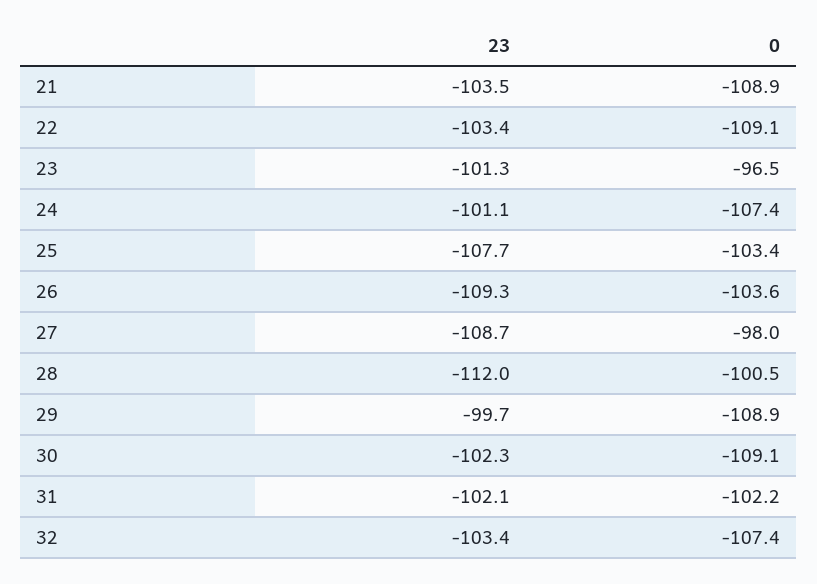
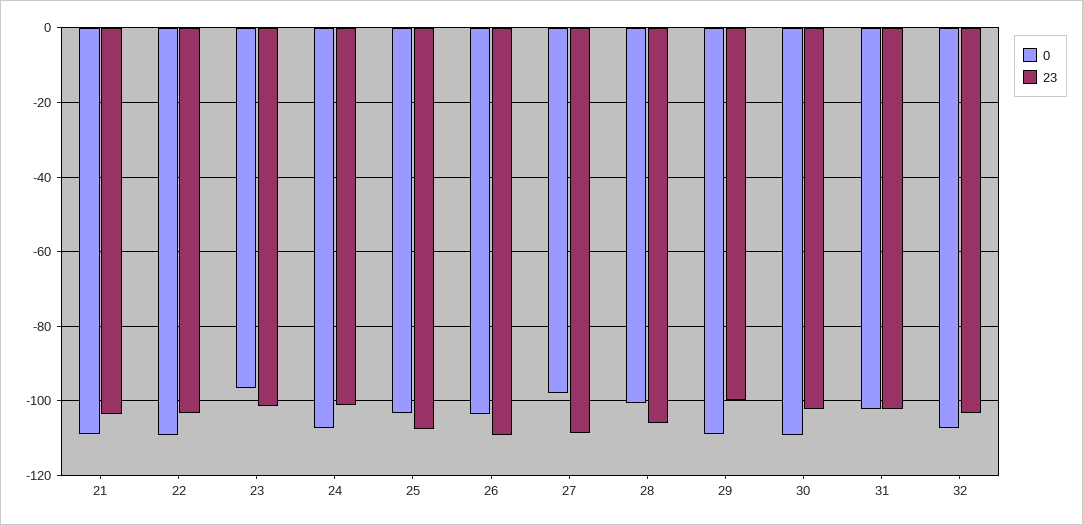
  {
    "23": {
      "21": -103.5,
      "22": -103.4,
      "23": -101.3,
      "24": -101.1,
      "25": -107.7,
      "26": -109.3,
      "27": -108.7,
-     "28": -112,
+     "28": -106,
      "29": -99.7,
      "30": -102.3,
      "31": -102.1,
      "32": -103.4
    },
    "0": {
      "21": -108.9,
      "22": -109.1,
      "23": -96.5,
      "24": -107.4,
      "25": -103.4,
      "26": -103.6,
      "27": -98,
      "28": -100.5,
      "29": -108.9,
      "30": -109.1,
      "31": -102.2,
      "32": -107.4
    }
  }

